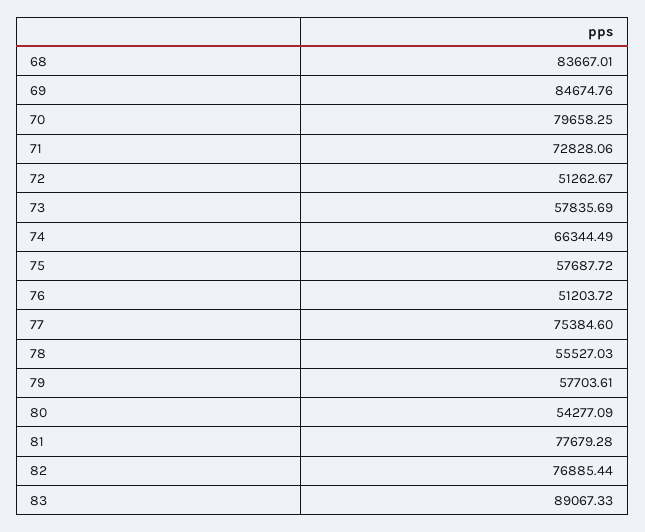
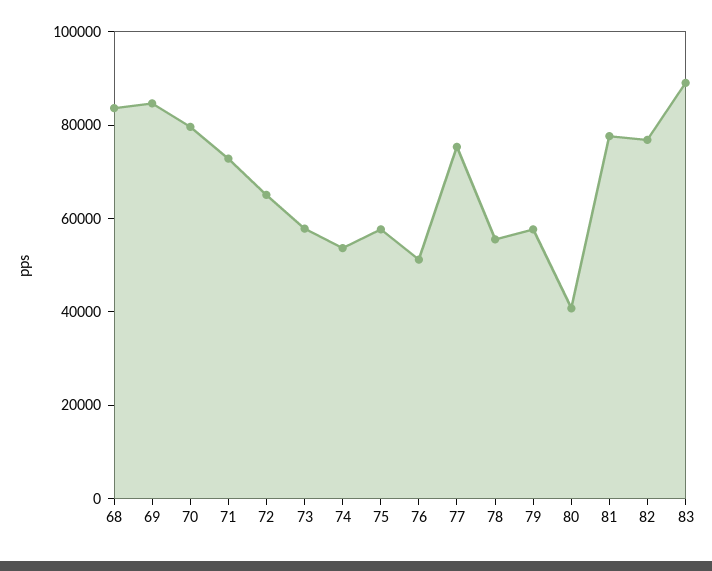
  {
    "68": 83667.01,
    "69": 84674.76,
    "70": 79658.25,
    "71": 72828.06,
-   "72": 51262.67,
+   "72": 65000,
    "73": 57835.69,
-   "74": 66344.49,
+   "74": 55000,
    "75": 57687.72,
    "76": 51203.72,
    "77": 75384.6,
    "78": 55527.03,
    "79": 57703.61,
-   "80": 54277.09,
+   "80": 40000,
    "81": 77679.28,
    "82": 76885.44,
    "83": 89067.33
  }

